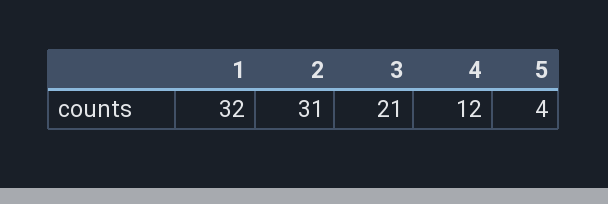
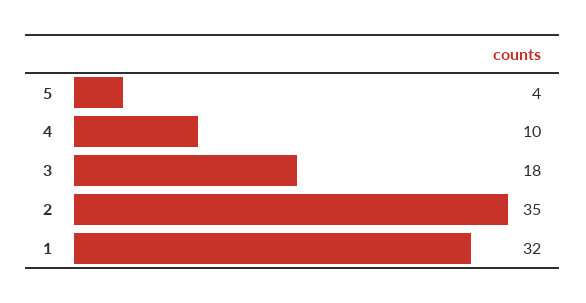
  {
    "1": 32,
-   "2": 31,
+   "2": 35,
-   "3": 21,
+   "3": 18,
-   "4": 12,
+   "4": 10,
    "5": 4
  }

